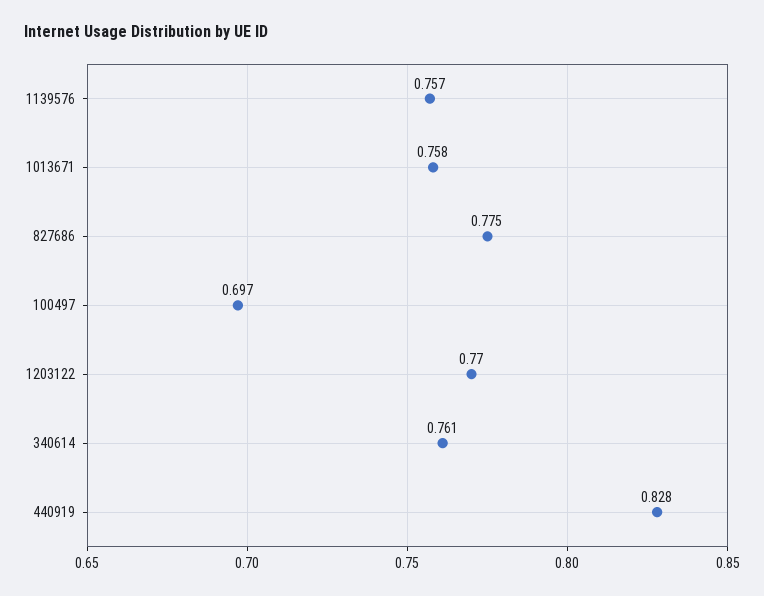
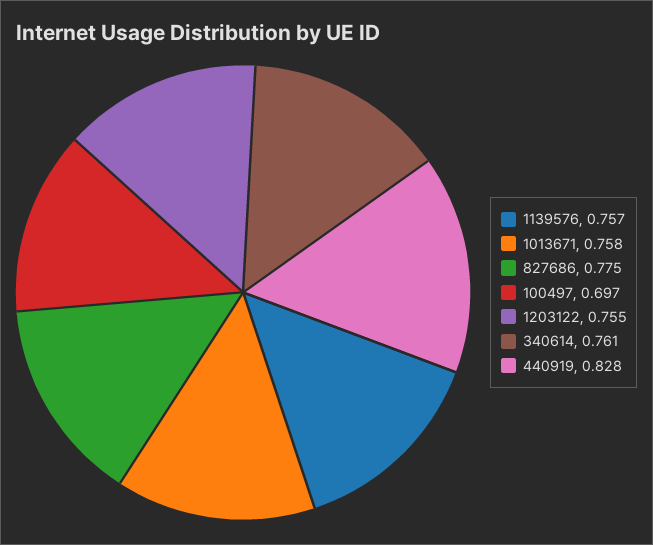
  {
    "1139576": 0.757,
    "1013671": 0.758,
    "827686": 0.775,
    "100497": 0.697,
-   "1203122": 0.77,
+   "1203122": 0.755,
    "340614": 0.761,
    "440919": 0.828
  }

